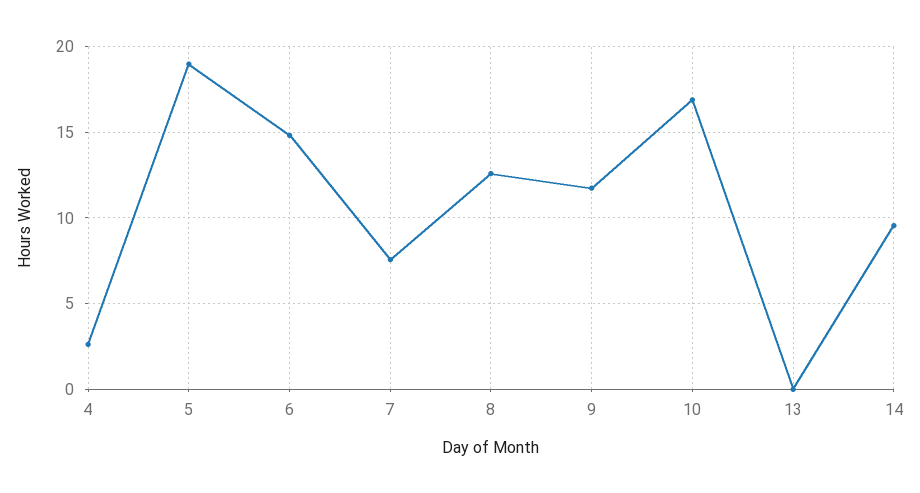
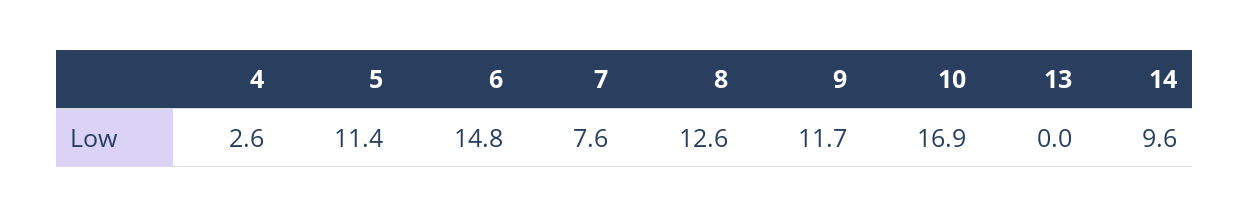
  {
    "4": 2.6,
-   "5": 19,
+   "5": 11.4,
    "6": 14.8,
    "7": 7.6,
    "8": 12.6,
    "9": 11.7,
    "10": 16.9,
    "13": 0,
    "14": 9.6
  }

